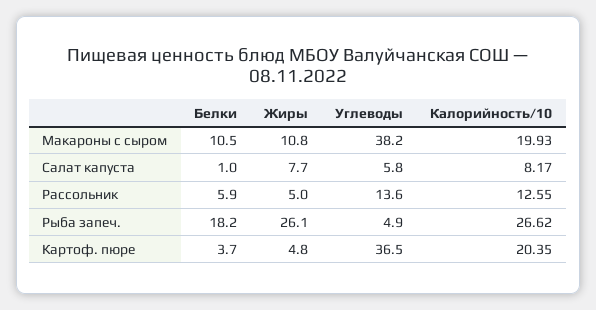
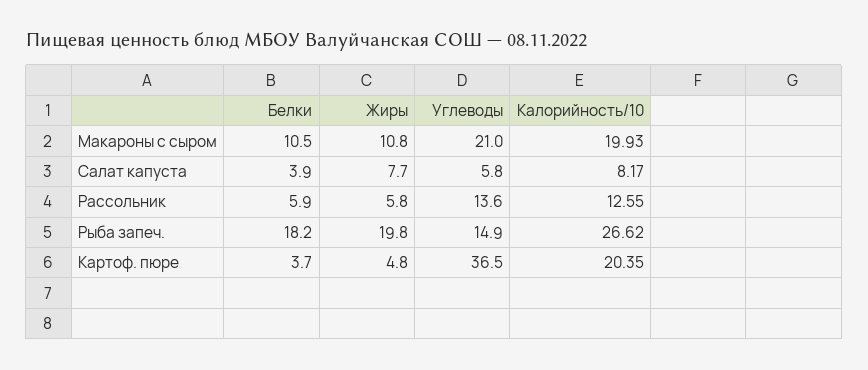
  {
    "Белки": {
      "Макароны с сыром": 10.5,
-     "Салат капуста": 1,
+     "Салат капуста": 3.9,
      "Рассольник": 5.9,
      "Рыба запеч.": 18.2,
      "Картоф. пюре": 3.7
    },
    "Жиры": {
      "Макароны с сыром": 10.8,
      "Салат капуста": 7.7,
-     "Рассольник": 5,
+     "Рассольник": 5.8,
-     "Рыба запеч.": 26.1,
+     "Рыба запеч.": 19.8,
      "Картоф. пюре": 4.8
    },
    "Углеводы": {
-     "Макароны с сыром": 38.2,
+     "Макароны с сыром": 21,
      "Салат капуста": 5.8,
      "Рассольник": 13.6,
-     "Рыба запеч.": 4.9,
+     "Рыба запеч.": 14.9,
      "Картоф. пюре": 36.5
    },
    "Калорийность/10": {
      "Макароны с сыром": 19.93,
      "Салат капуста": 8.17,
      "Рассольник": 12.55,
      "Рыба запеч.": 26.62,
      "Картоф. пюре": 20.35
    }
  }

